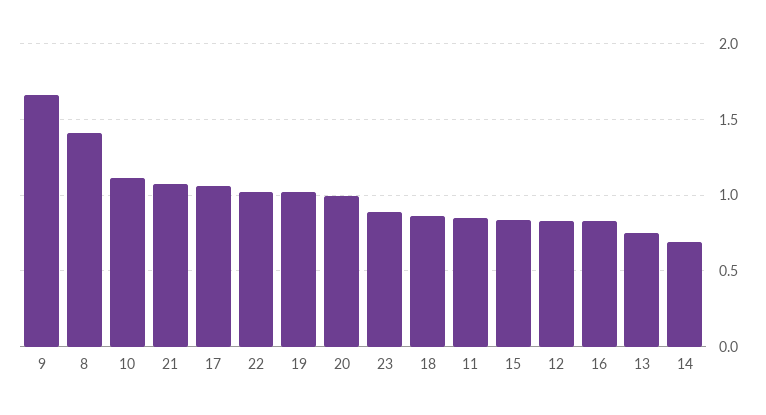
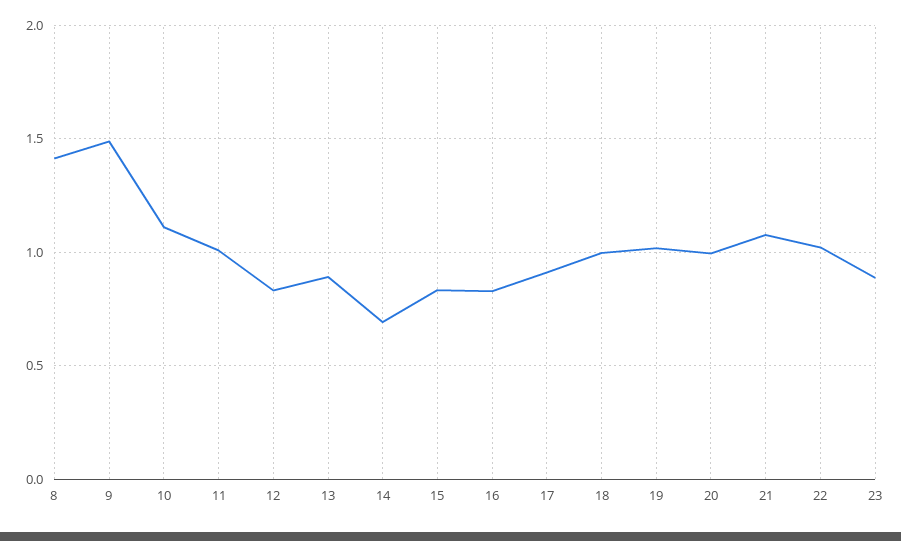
  {
-   "9": 1.65,
+   "9": 1.5,
    "8": 1.4,
    "10": 1.1,
    "21": 1.1,
-   "17": 1.05,
+   "17": 0.9,
    "22": 1,
    "19": 1,
    "20": 1,
    "23": 0.9,
-   "18": 0.85,
+   "18": 1,
-   "11": 0.85,
+   "11": 1,
    "15": 0.85,
    "12": 0.85,
    "16": 0.85,
-   "13": 0.75,
+   "13": 0.9,
    "14": 0.7
  }

